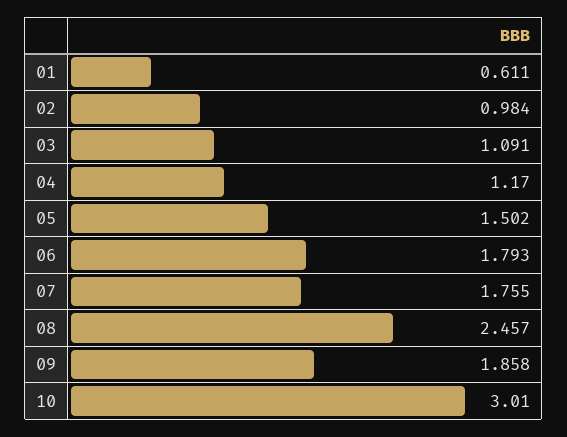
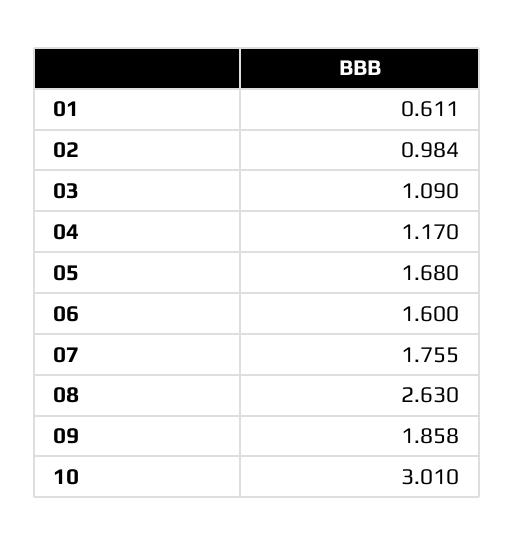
  {
    "01": 0.611,
    "02": 0.984,
-   "03": 1.091,
+   "03": 1.09,
    "04": 1.17,
-   "05": 1.502,
+   "05": 1.68,
-   "06": 1.793,
+   "06": 1.6,
    "07": 1.755,
-   "08": 2.457,
+   "08": 2.63,
    "09": 1.858,
    "10": 3.01
  }

